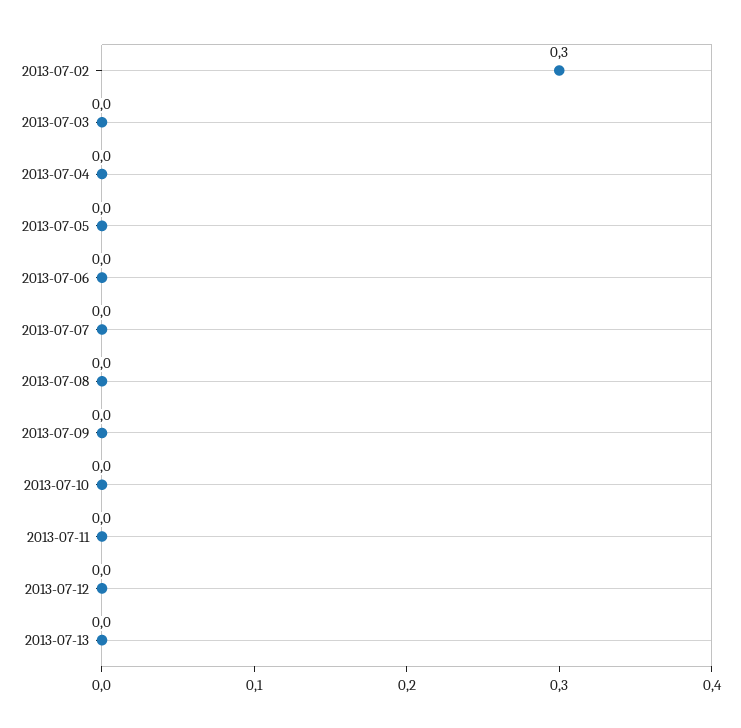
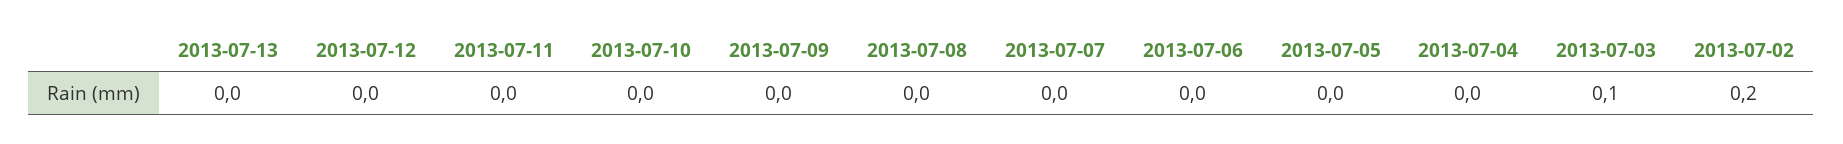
  {
-   "2013-07-02": 0.3,
+   "2013-07-02": 0.2,
-   "2013-07-03": 0,
+   "2013-07-03": 0.1,
    "2013-07-04": 0,
    "2013-07-05": 0,
    "2013-07-06": 0,
    "2013-07-07": 0,
    "2013-07-08": 0,
    "2013-07-09": 0,
    "2013-07-10": 0,
    "2013-07-11": 0,
    "2013-07-12": 0,
    "2013-07-13": 0
  }

